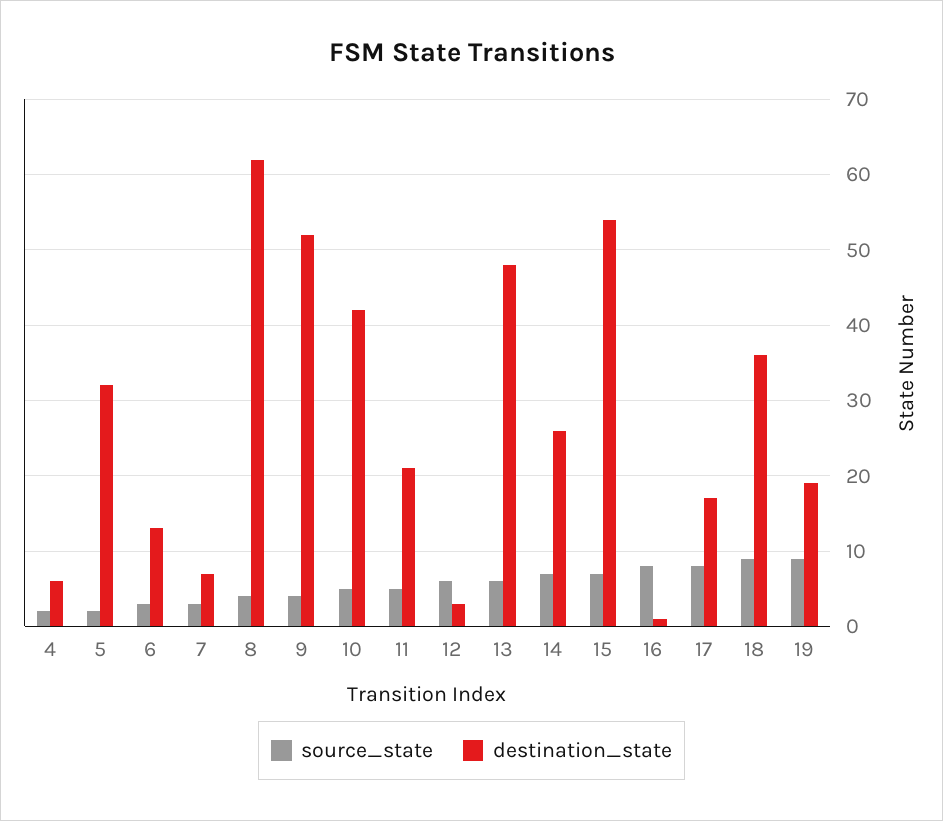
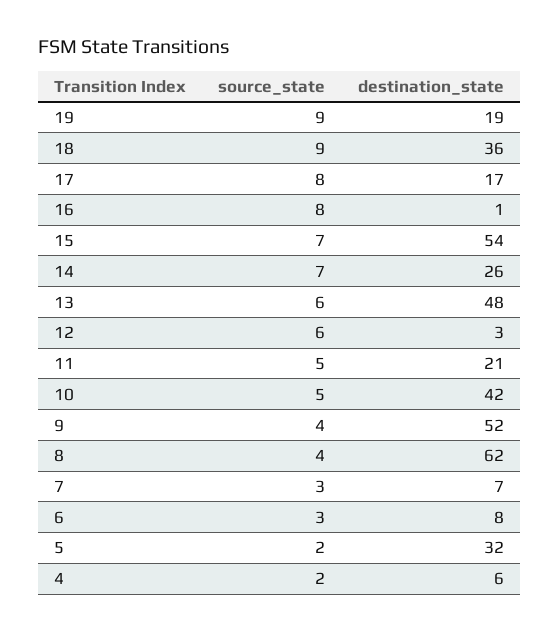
  {
    "source_state": {
      "4": 2,
      "5": 2,
      "6": 3,
      "7": 3,
      "8": 4,
      "9": 4,
      "10": 5,
      "11": 5,
      "12": 6,
      "13": 6,
      "14": 7,
      "15": 7,
      "16": 8,
      "17": 8,
      "18": 9,
      "19": 9
    },
    "destination_state": {
      "4": 6,
      "5": 32,
-     "6": 13,
+     "6": 8,
      "7": 7,
      "8": 62,
      "9": 52,
      "10": 42,
      "11": 21,
      "12": 3,
      "13": 48,
      "14": 26,
      "15": 54,
      "16": 1,
      "17": 17,
      "18": 36,
      "19": 19
    }
  }

